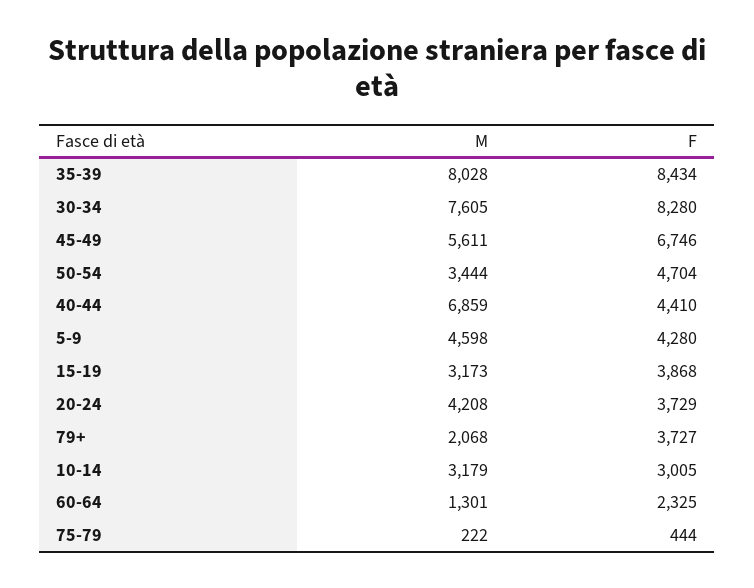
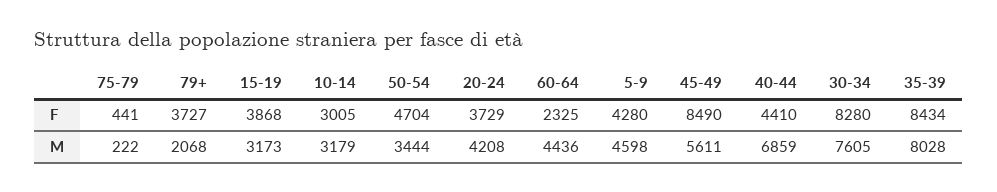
  {
    "M": {
      "35-39": 8028,
      "30-34": 7605,
      "45-49": 5611,
      "50-54": 3444,
      "40-44": 6859,
      "5-9": 4598,
      "15-19": 3173,
      "20-24": 4208,
      "79+": 2068,
      "10-14": 3179,
-     "60-64": 1301,
+     "60-64": 4436,
      "75-79": 222
    },
    "F": {
      "35-39": 8434,
      "30-34": 8280,
-     "45-49": 6746,
+     "45-49": 8490,
      "50-54": 4704,
      "40-44": 4410,
      "5-9": 4280,
      "15-19": 3868,
      "20-24": 3729,
      "79+": 3727,
      "10-14": 3005,
      "60-64": 2325,
-     "75-79": 444
+     "75-79": 441
    }
  }

